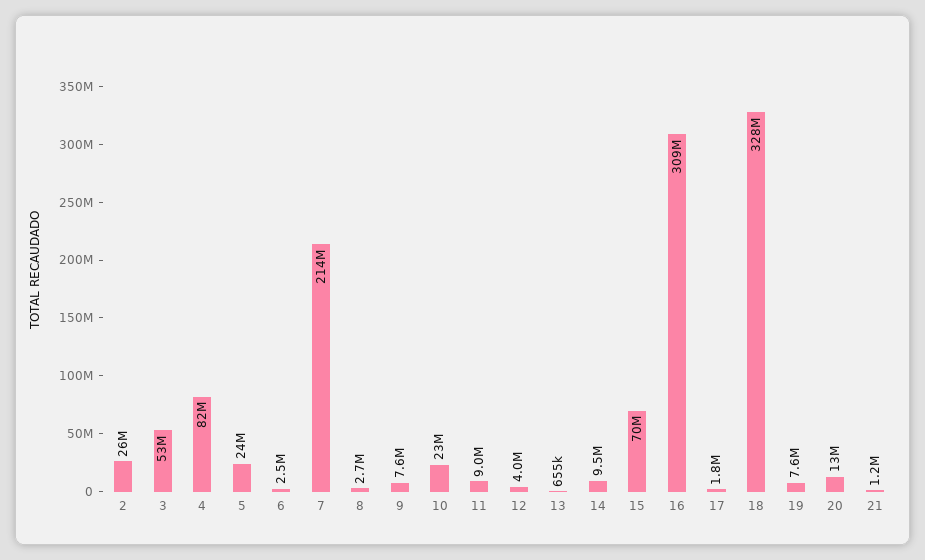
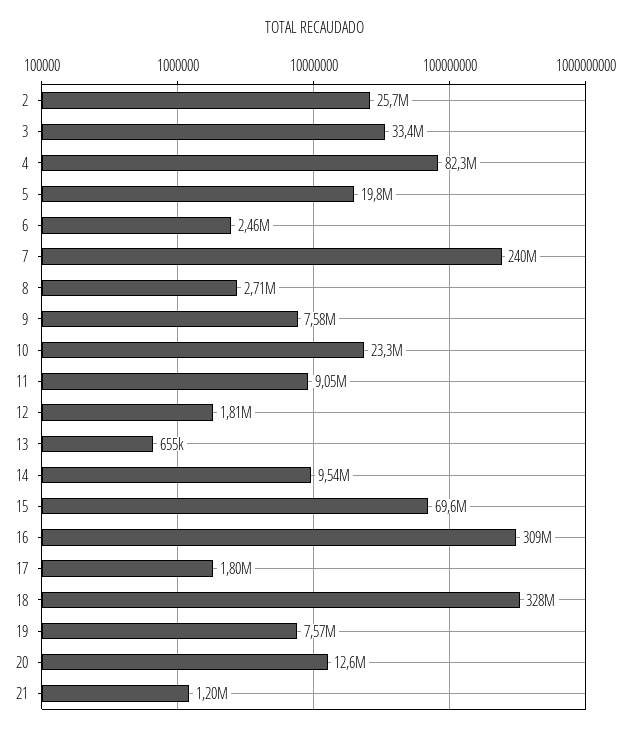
  {
    "2": 25700000,
-   "3": 53000000,
+   "3": 33400000,
    "4": 82300000,
-   "5": 24000000,
+   "5": 19800000,
    "6": 2460000,
-   "7": 214000000,
+   "7": 240000000,
    "8": 2710000,
    "9": 7580000,
    "10": 23300000,
    "11": 9050000,
-   "12": 4000000,
+   "12": 1810000,
    "13": 655000,
    "14": 9540000,
    "15": 69600000,
    "16": 309000000,
    "17": 1800000,
    "18": 328000000,
    "19": 7570000,
    "20": 12600000,
    "21": 1200000
  }

